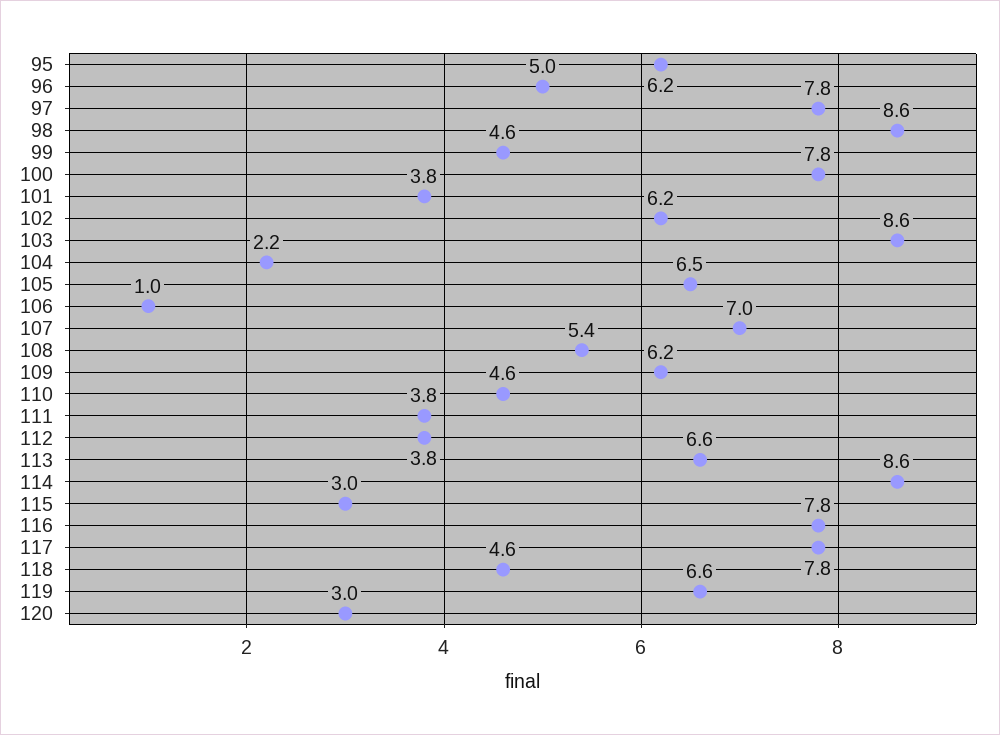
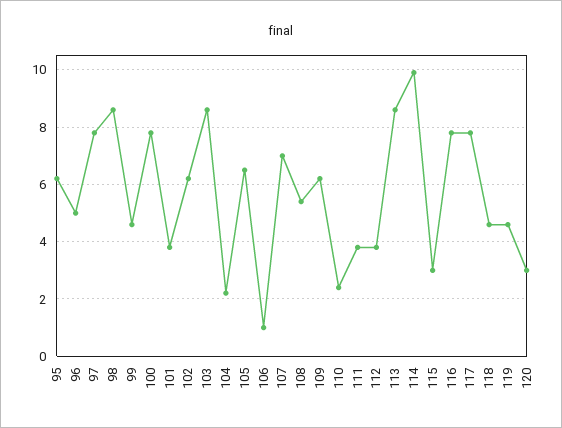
  {
    "95": 6.2,
    "96": 5,
    "97": 7.8,
    "98": 8.6,
    "99": 4.6,
    "100": 7.8,
    "101": 3.8,
    "102": 6.2,
    "103": 8.6,
    "104": 2.2,
    "105": 6.5,
    "106": 1,
    "107": 7,
    "108": 5.4,
    "109": 6.2,
-   "110": 4.6,
+   "110": 2.5,
    "111": 3.8,
    "112": 3.8,
-   "113": 6.6,
+   "113": 8.5,
-   "114": 8.6,
+   "114": 10,
    "115": 3,
    "116": 7.8,
    "117": 7.8,
    "118": 4.6,
-   "119": 6.6,
+   "119": 4.5,
    "120": 3
  }

